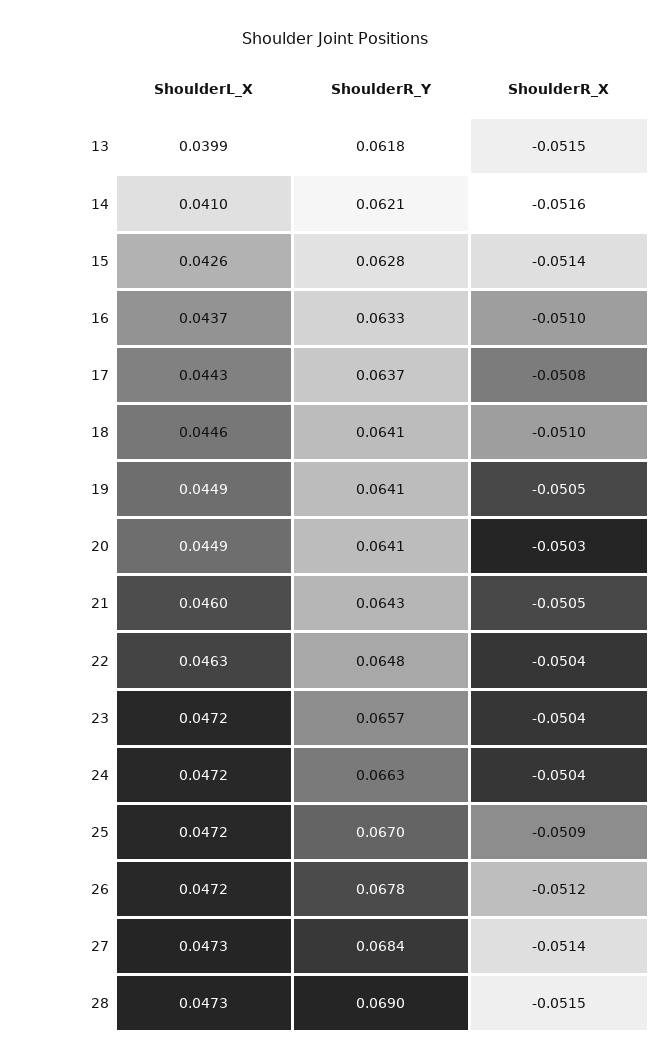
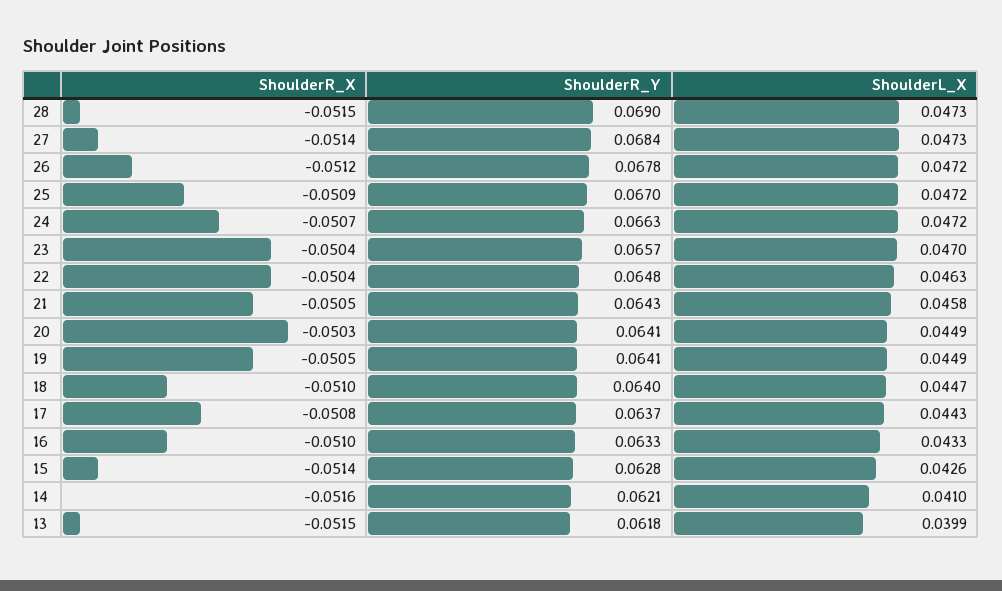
  {
    "ShoulderL_X": {
      "13": 0.0399,
      "14": 0.041,
      "15": 0.0426,
-     "16": 0.0437,
+     "16": 0.0433,
      "17": 0.0443,
-     "18": 0.0446,
+     "18": 0.0447,
      "19": 0.0449,
      "20": 0.0449,
-     "21": 0.046,
+     "21": 0.0458,
      "22": 0.0463,
-     "23": 0.0472,
+     "23": 0.047,
      "24": 0.0472,
      "25": 0.0472,
      "26": 0.0472,
      "27": 0.0473,
      "28": 0.0473
    },
    "ShoulderR_Y": {
      "13": 0.0618,
      "14": 0.0621,
      "15": 0.0628,
      "16": 0.0633,
      "17": 0.0637,
-     "18": 0.0641,
+     "18": 0.064,
      "19": 0.0641,
      "20": 0.0641,
      "21": 0.0643,
      "22": 0.0648,
      "23": 0.0657,
      "24": 0.0663,
      "25": 0.067,
      "26": 0.0678,
      "27": 0.0684,
      "28": 0.069
    },
    "ShoulderR_X": {
      "13": -0.0515,
      "14": -0.0516,
      "15": -0.0514,
      "16": -0.051,
      "17": -0.0508,
      "18": -0.051,
      "19": -0.0505,
      "20": -0.0503,
      "21": -0.0505,
      "22": -0.0504,
      "23": -0.0504,
-     "24": -0.0504,
+     "24": -0.0507,
      "25": -0.0509,
      "26": -0.0512,
      "27": -0.0514,
      "28": -0.0515
    }
  }

